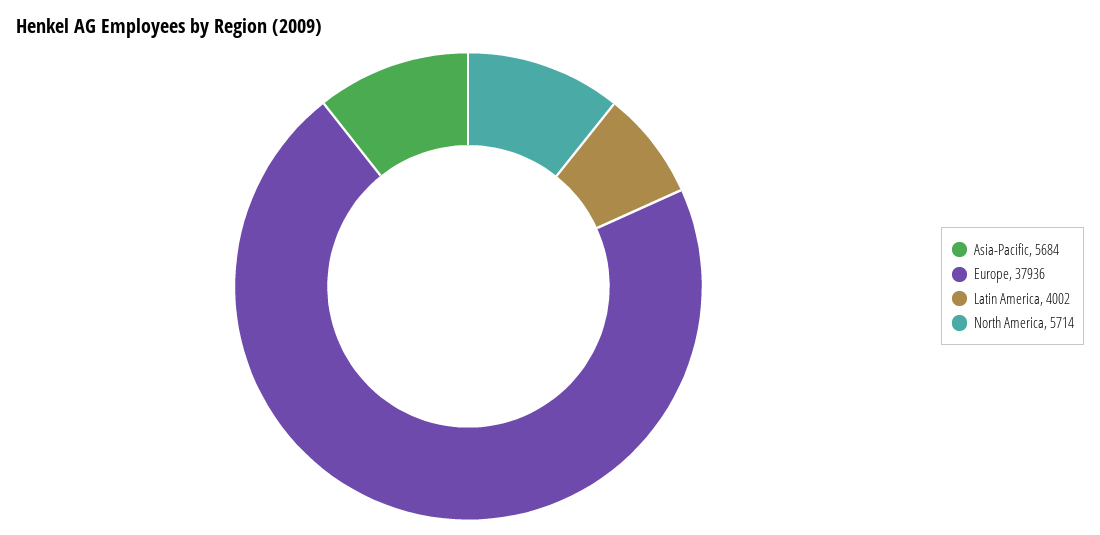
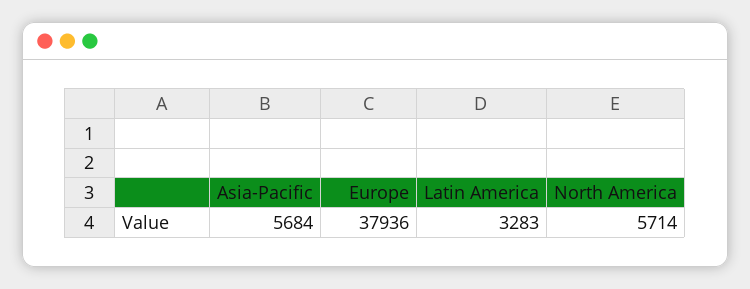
  {
    "Asia-Pacific": 5684,
    "Europe": 37936,
-   "Latin America": 4002,
+   "Latin America": 3283,
    "North America": 5714
  }

